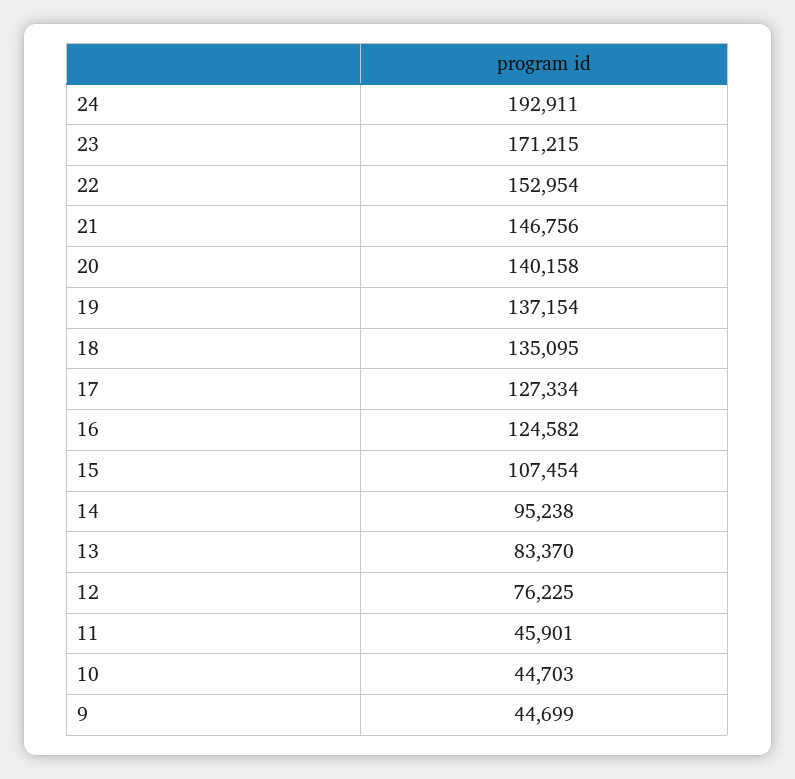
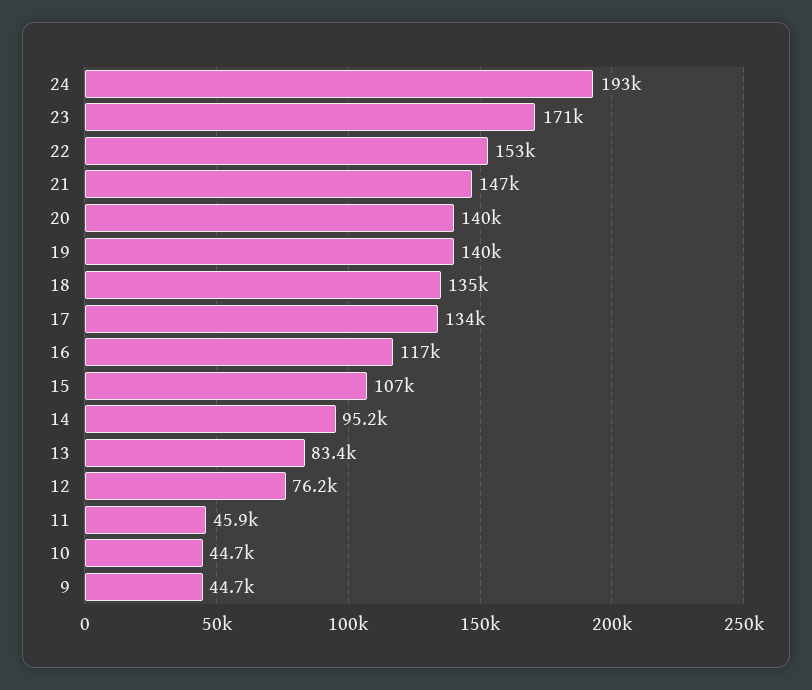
  {
    "24": 192911,
    "23": 171215,
    "22": 152954,
    "21": 146756,
    "20": 140158,
-   "19": 137154,
+   "19": 140000,
    "18": 135095,
-   "17": 127334,
+   "17": 134000,
-   "16": 124582,
+   "16": 117000,
    "15": 107454,
    "14": 95238,
    "13": 83370,
    "12": 76225,
    "11": 45901,
    "10": 44703,
    "9": 44699
  }

